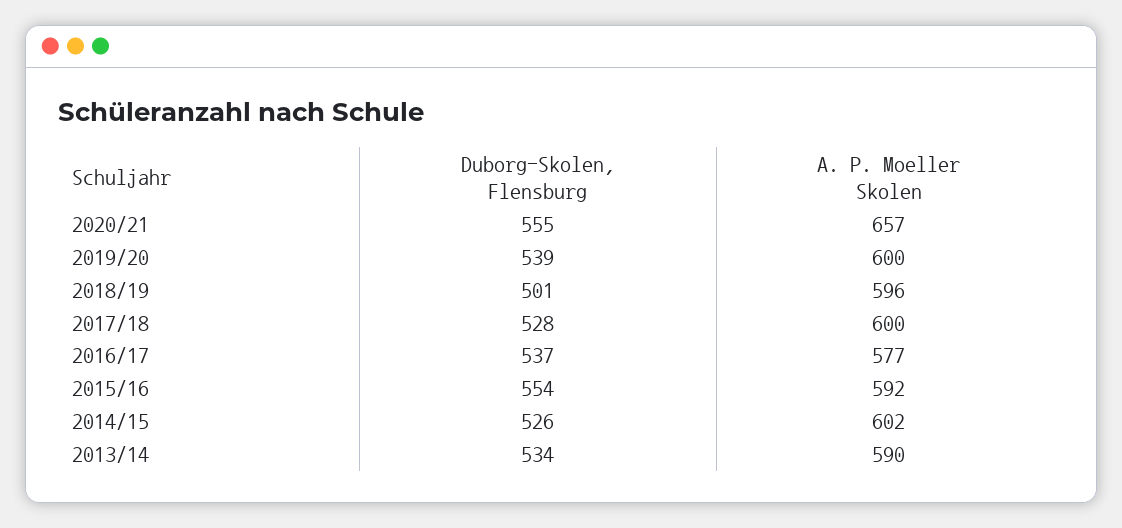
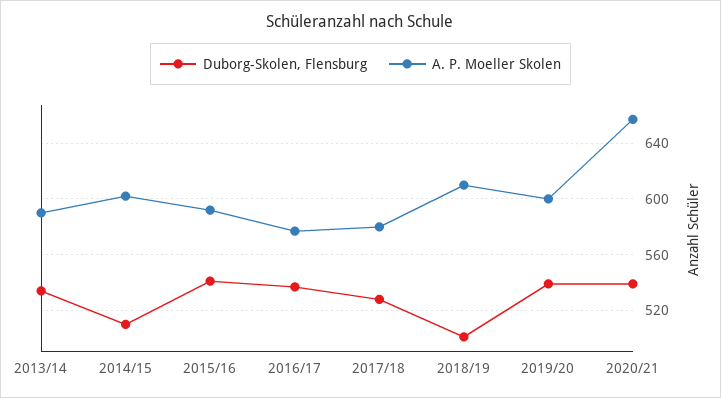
  {
    "Duborg-Skolen, Flensburg": {
-     "2020/21": 555,
+     "2020/21": 540,
      "2019/20": 539,
      "2018/19": 501,
      "2017/18": 528,
      "2016/17": 537,
-     "2015/16": 554,
+     "2015/16": 540,
-     "2014/15": 526,
+     "2014/15": 510,
      "2013/14": 534
    },
    "A. P. Moeller Skolen": {
      "2020/21": 657,
      "2019/20": 600,
-     "2018/19": 596,
+     "2018/19": 610,
-     "2017/18": 600,
+     "2017/18": 580,
      "2016/17": 577,
      "2015/16": 592,
      "2014/15": 602,
      "2013/14": 590
    }
  }

